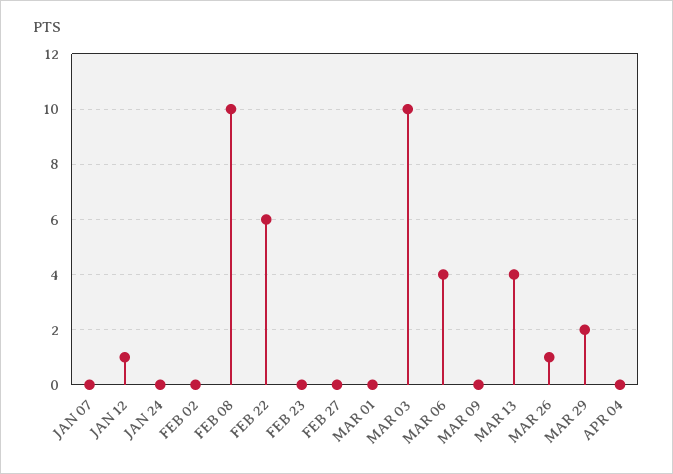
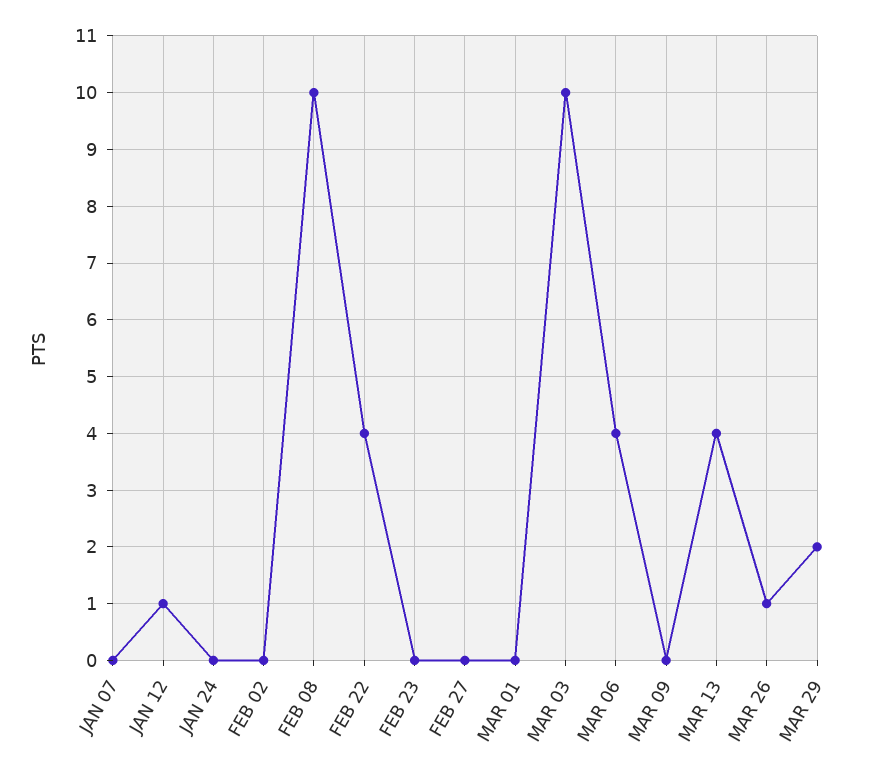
  {
    "JAN 07": 0,
    "JAN 12": 1,
    "JAN 24": 0,
    "FEB 02": 0,
    "FEB 08": 10,
-   "FEB 22": 6,
+   "FEB 22": 4,
    "FEB 23": 0,
    "FEB 27": 0,
    "MAR 01": 0,
    "MAR 03": 10,
    "MAR 06": 4,
    "MAR 09": 0,
    "MAR 13": 4,
    "MAR 26": 1,
-   "MAR 29": 2,
+   "MAR 29": 2
-   "APR 04": 0
  }

